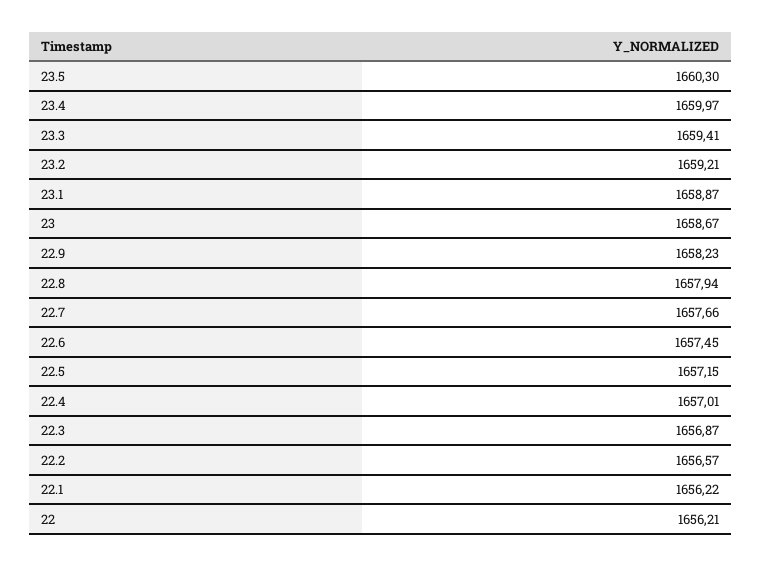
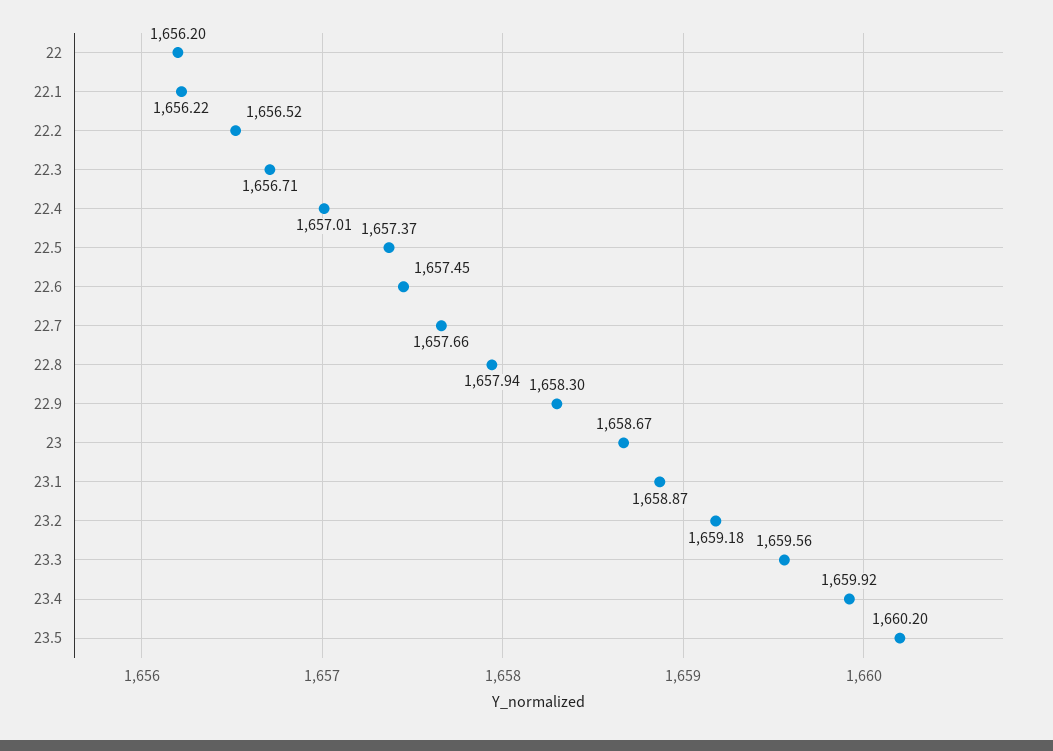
  {
-   "23.5": 1660.3,
+   "23.5": 1660.2,
-   "23.4": 1659.97,
+   "23.4": 1659.92,
-   "23.3": 1659.41,
+   "23.3": 1659.56,
-   "23.2": 1659.21,
+   "23.2": 1659.18,
    "23.1": 1658.87,
    "23": 1658.67,
-   "22.9": 1658.23,
+   "22.9": 1658.3,
    "22.8": 1657.94,
    "22.7": 1657.66,
    "22.6": 1657.45,
-   "22.5": 1657.15,
+   "22.5": 1657.37,
    "22.4": 1657.01,
-   "22.3": 1656.87,
+   "22.3": 1656.71,
-   "22.2": 1656.57,
+   "22.2": 1656.52,
    "22.1": 1656.22,
-   "22": 1656.21
+   "22": 1656.2
  }

